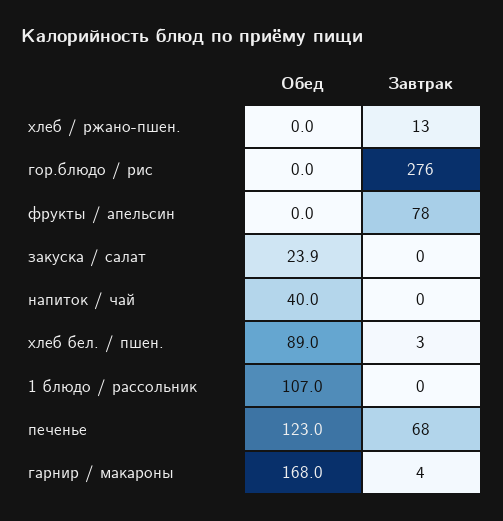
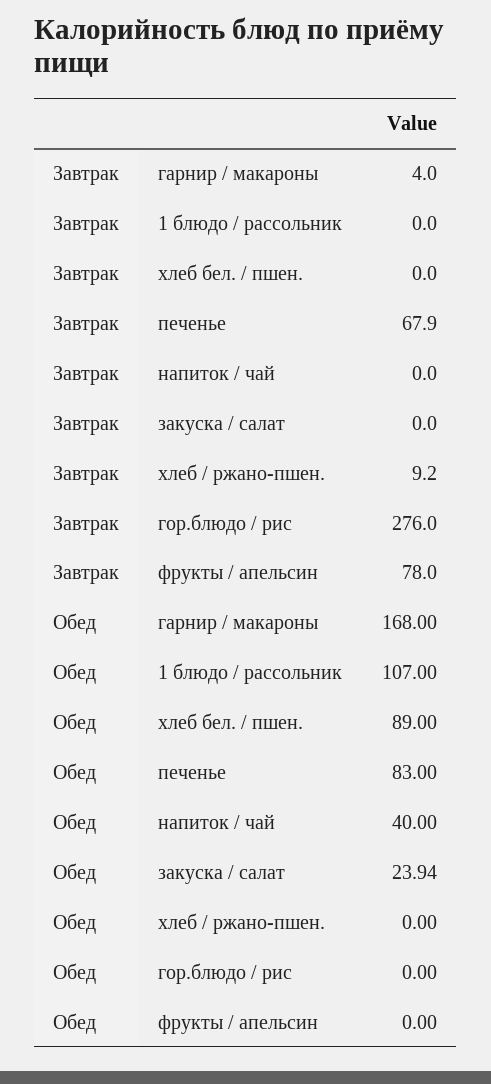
  {
    "Обед": {
      "хлеб / ржано-пшен.": 0,
      "гор.блюдо / рис": 0,
      "фрукты / апельсин": 0,
      "закуска / салат": 23.94,
      "напиток / чай": 40,
      "хлеб бел. / пшен.": 89,
      "1 блюдо / рассольник": 107,
-     "печенье": 123,
+     "печенье": 83,
      "гарнир / макароны": 168
    },
    "Завтрак": {
-     "хлеб / ржано-пшен.": 13,
+     "хлеб / ржано-пшен.": 9.2,
      "гор.блюдо / рис": 276,
      "фрукты / апельсин": 78,
      "закуска / салат": 0,
      "напиток / чай": 0,
-     "хлеб бел. / пшен.": 3,
+     "хлеб бел. / пшен.": 0,
      "1 блюдо / рассольник": 0,
      "печенье": 67.9,
      "гарнир / макароны": 4
    }
  }

